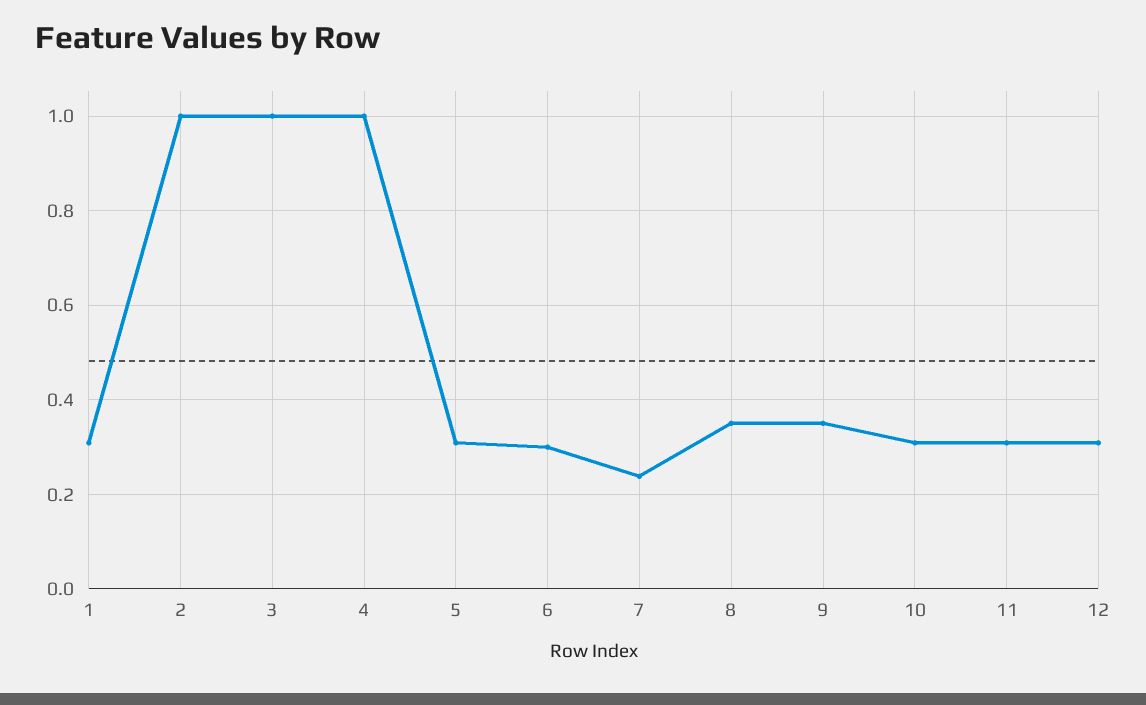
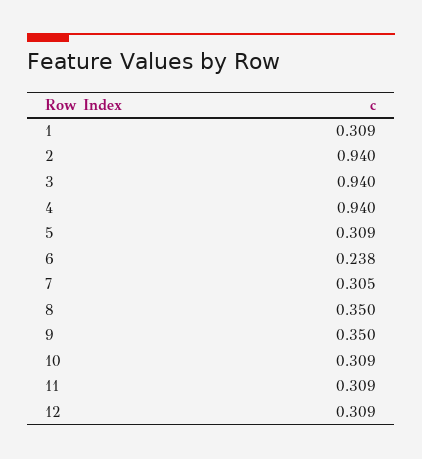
  {
    "1": 0.309,
-   "2": 1,
+   "2": 0.94,
-   "3": 1,
+   "3": 0.94,
-   "4": 1,
+   "4": 0.94,
    "5": 0.309,
-   "6": 0.3,
+   "6": 0.238,
-   "7": 0.24,
+   "7": 0.305,
    "8": 0.35,
    "9": 0.35,
    "10": 0.309,
    "11": 0.309,
    "12": 0.309
  }

